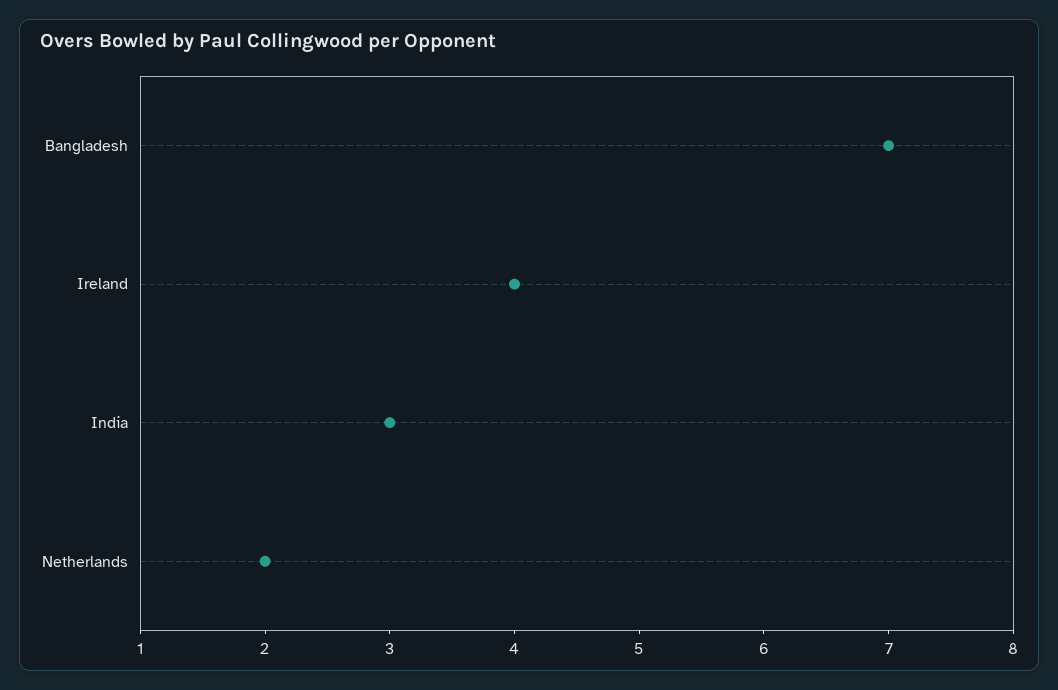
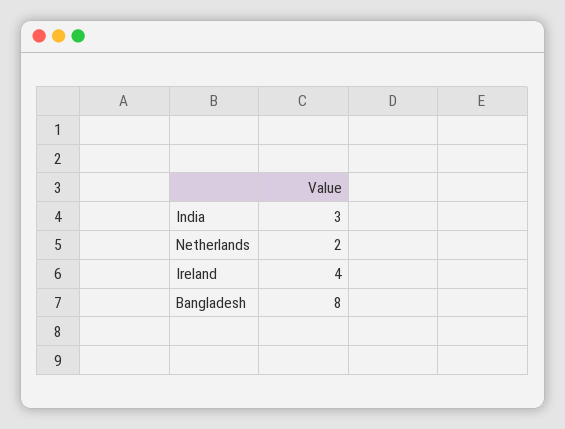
  {
-   "Bangladesh": 7,
+   "Bangladesh": 8,
    "Ireland": 4,
    "India": 3,
    "Netherlands": 2
  }

